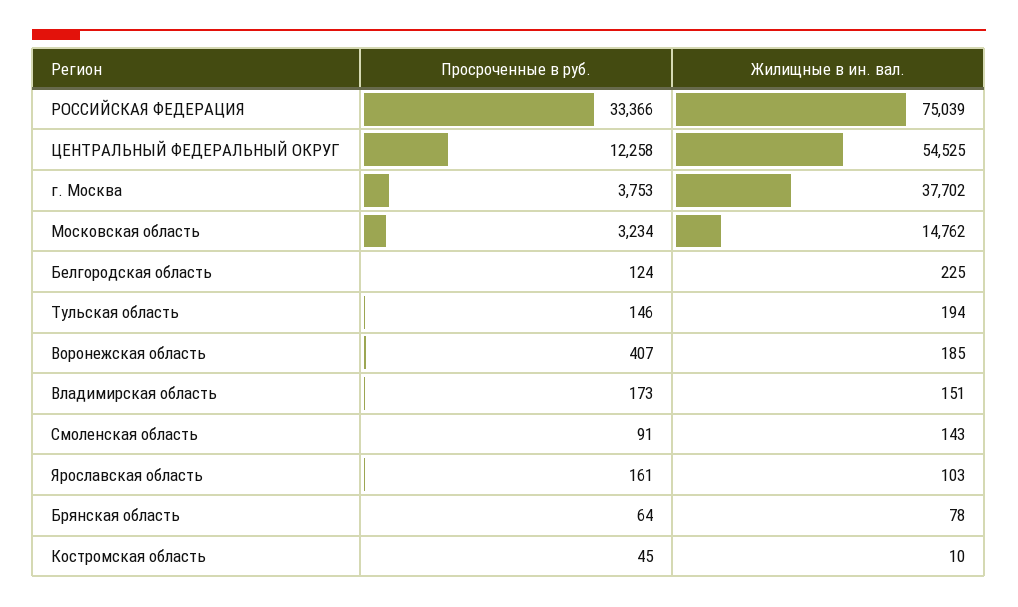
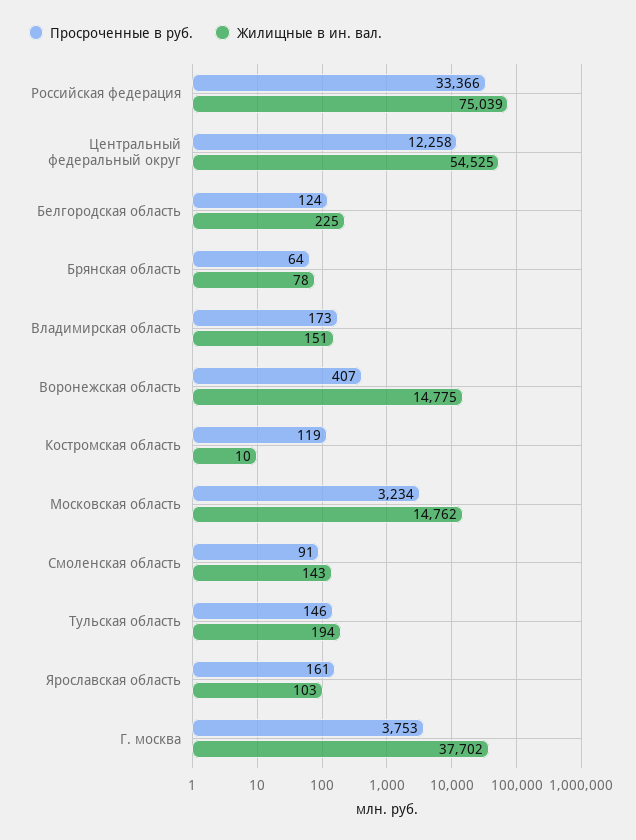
  {
    "Просроченные в руб.": {
      "РОССИЙСКАЯ ФЕДЕРАЦИЯ": 33366,
      "ЦЕНТРАЛЬНЫЙ ФЕДЕРАЛЬНЫЙ ОКРУГ": 12258,
      "г. Москва": 3753,
      "Московская область": 3234,
      "Белгородская область": 124,
      "Тульская область": 146,
      "Воронежская область": 407,
      "Владимирская область": 173,
      "Смоленская область": 91,
      "Ярославская область": 161,
      "Брянская область": 64,
-     "Костромская область": 45
+     "Костромская область": 119
    },
    "Жилищные в ин. вал.": {
      "РОССИЙСКАЯ ФЕДЕРАЦИЯ": 75039,
      "ЦЕНТРАЛЬНЫЙ ФЕДЕРАЛЬНЫЙ ОКРУГ": 54525,
      "г. Москва": 37702,
      "Московская область": 14762,
      "Белгородская область": 225,
      "Тульская область": 194,
-     "Воронежская область": 185,
+     "Воронежская область": 14775,
      "Владимирская область": 151,
      "Смоленская область": 143,
      "Ярославская область": 103,
      "Брянская область": 78,
      "Костромская область": 10
    }
  }

